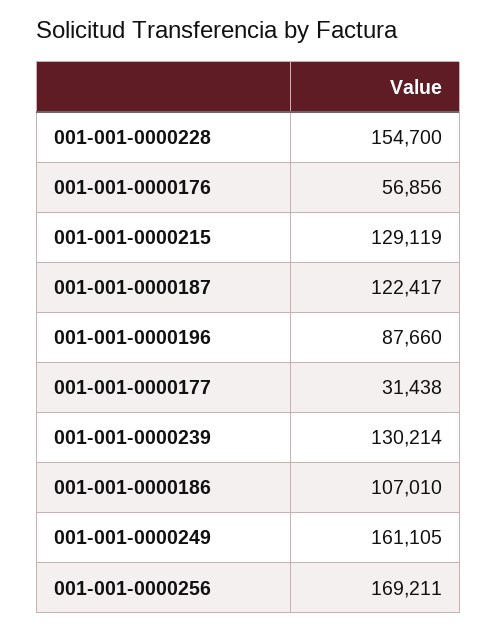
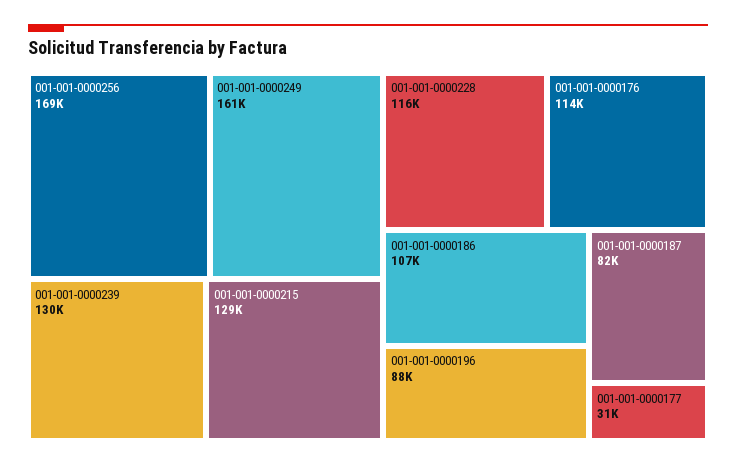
  {
-   "001-001-0000228": 154700,
+   "001-001-0000228": 116000,
-   "001-001-0000176": 56856,
+   "001-001-0000176": 114000,
    "001-001-0000215": 129119,
-   "001-001-0000187": 122417,
+   "001-001-0000187": 82000,
    "001-001-0000196": 87660,
    "001-001-0000177": 31438,
    "001-001-0000239": 130214,
    "001-001-0000186": 107010,
    "001-001-0000249": 161105,
    "001-001-0000256": 169211
  }

